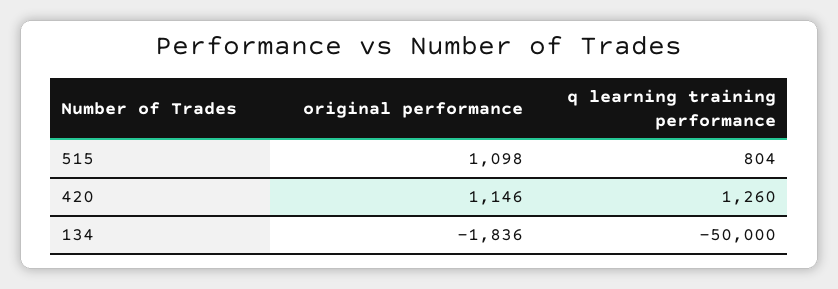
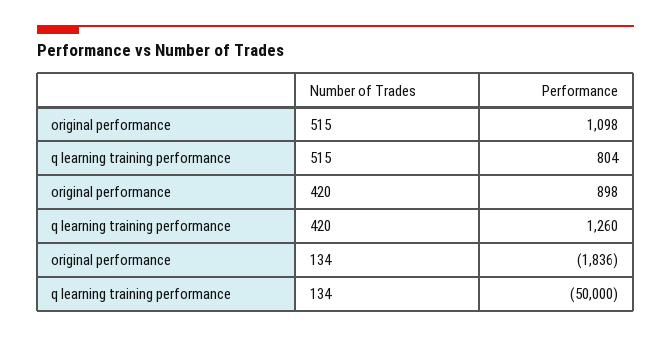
  {
    "original performance": {
      "515": 1098,
-     "420": 1146,
+     "420": 898,
      "134": -1836
    },
    "q learning training performance": {
      "515": 804,
      "420": 1260,
      "134": -50000
    }
  }

